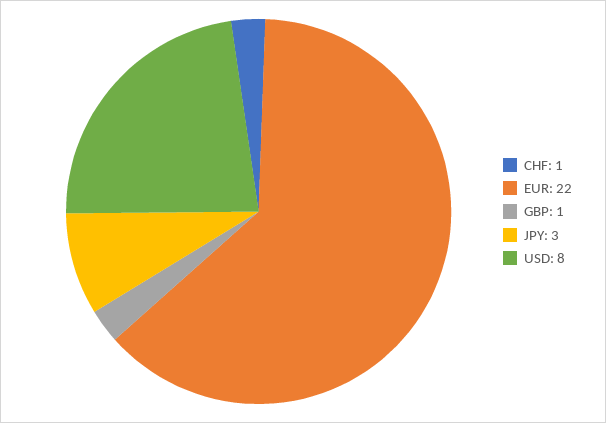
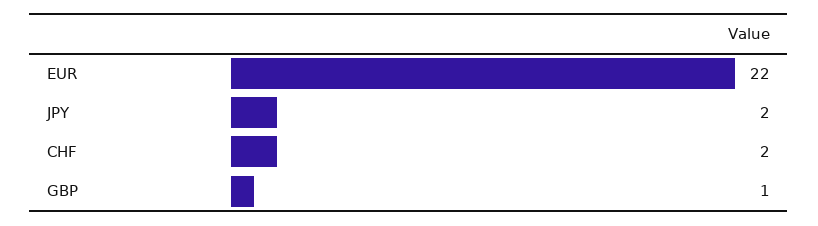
  {
-   "CHF": 1,
+   "CHF": 2,
    "EUR": 22,
    "GBP": 1,
-   "JPY": 3,
+   "JPY": 2
-   "USD": 8
  }

